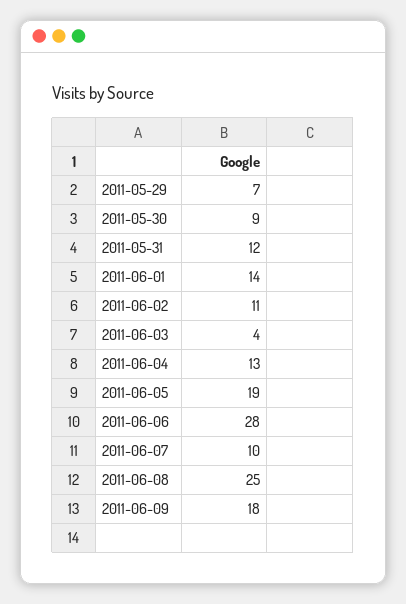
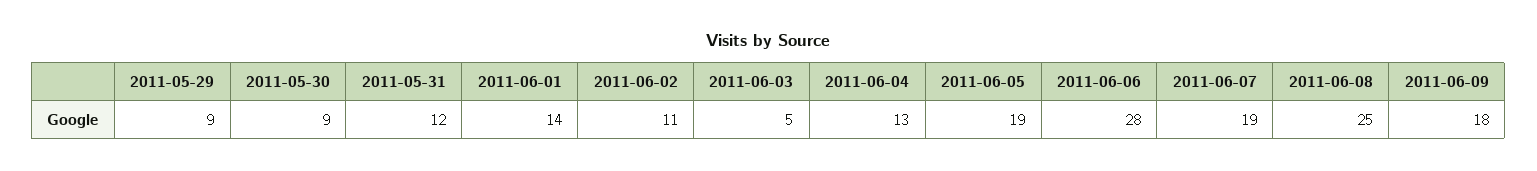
  {
-   "2011-05-29": 7,
+   "2011-05-29": 9,
    "2011-05-30": 9,
    "2011-05-31": 12,
    "2011-06-01": 14,
    "2011-06-02": 11,
-   "2011-06-03": 4,
+   "2011-06-03": 5,
    "2011-06-04": 13,
    "2011-06-05": 19,
    "2011-06-06": 28,
-   "2011-06-07": 10,
+   "2011-06-07": 19,
    "2011-06-08": 25,
    "2011-06-09": 18
  }

